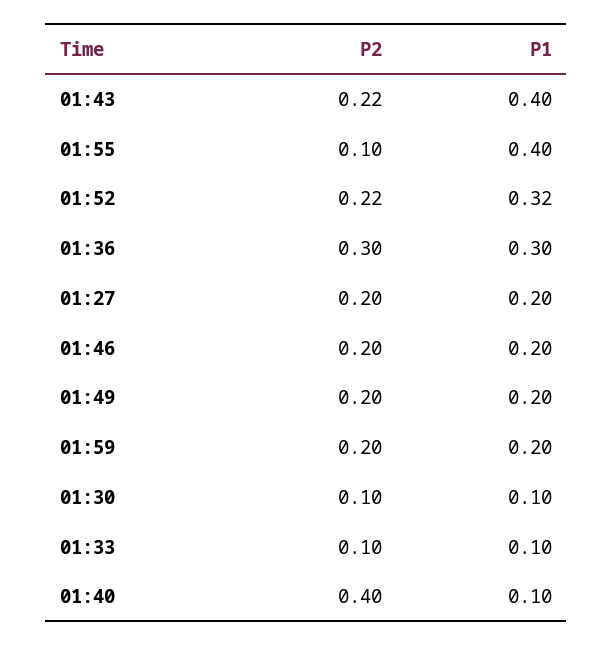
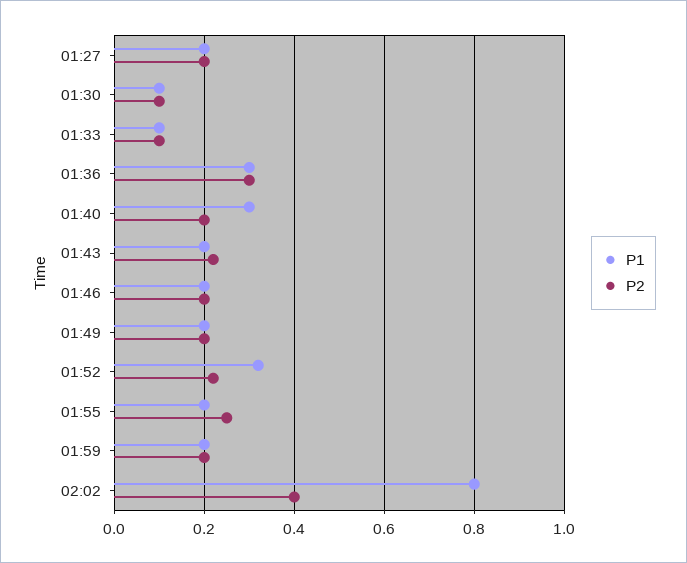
  {
    "P2": {
      "01:43": 0.22,
-     "01:55": 0.1,
+     "01:55": 0.25,
      "01:52": 0.22,
      "01:36": 0.3,
      "01:27": 0.2,
      "01:46": 0.2,
      "01:49": 0.2,
      "01:59": 0.2,
      "01:30": 0.1,
      "01:33": 0.1,
-     "01:40": 0.4
+     "01:40": 0.2,
+     "02:02": 0.4
    },
    "P1": {
-     "01:43": 0.4,
+     "01:43": 0.2,
-     "01:55": 0.4,
+     "01:55": 0.2,
      "01:52": 0.32,
      "01:36": 0.3,
      "01:27": 0.2,
      "01:46": 0.2,
      "01:49": 0.2,
      "01:59": 0.2,
      "01:30": 0.1,
      "01:33": 0.1,
-     "01:40": 0.1
+     "01:40": 0.3,
+     "02:02": 0.8
    }
  }

